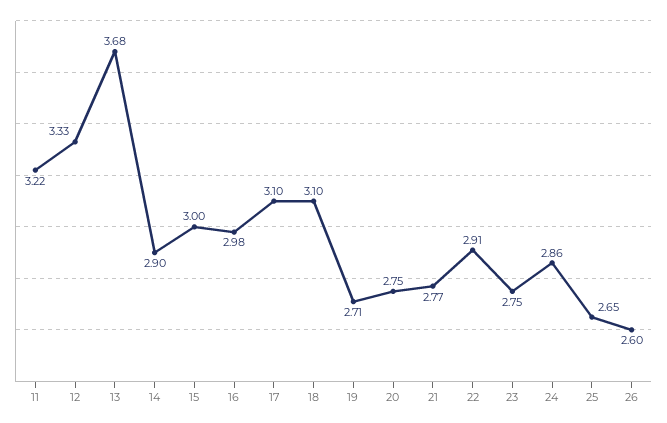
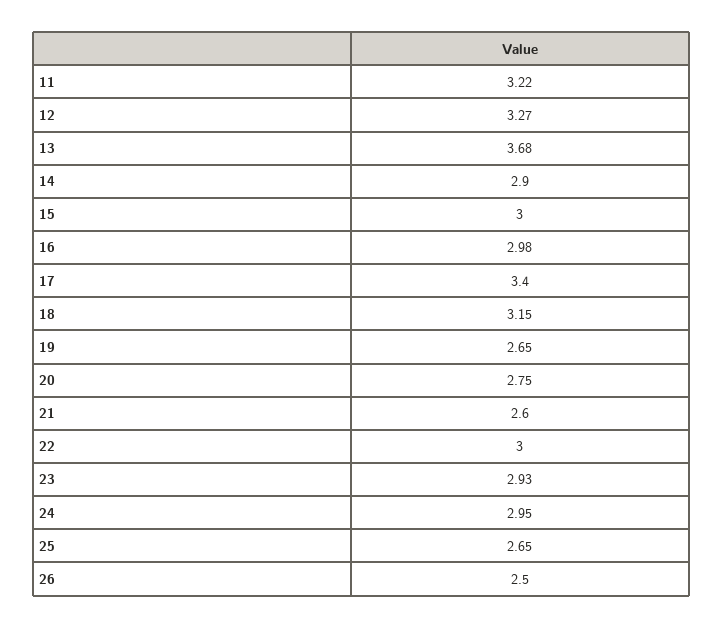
  {
    "11": 3.22,
-   "12": 3.33,
+   "12": 3.27,
    "13": 3.68,
    "14": 2.9,
    "15": 3,
    "16": 2.98,
-   "17": 3.1,
+   "17": 3.4,
-   "18": 3.1,
+   "18": 3.15,
-   "19": 2.71,
+   "19": 2.65,
    "20": 2.75,
-   "21": 2.77,
+   "21": 2.6,
-   "22": 2.91,
+   "22": 3,
-   "23": 2.75,
+   "23": 2.93,
-   "24": 2.86,
+   "24": 2.95,
    "25": 2.65,
-   "26": 2.6
+   "26": 2.5
  }

